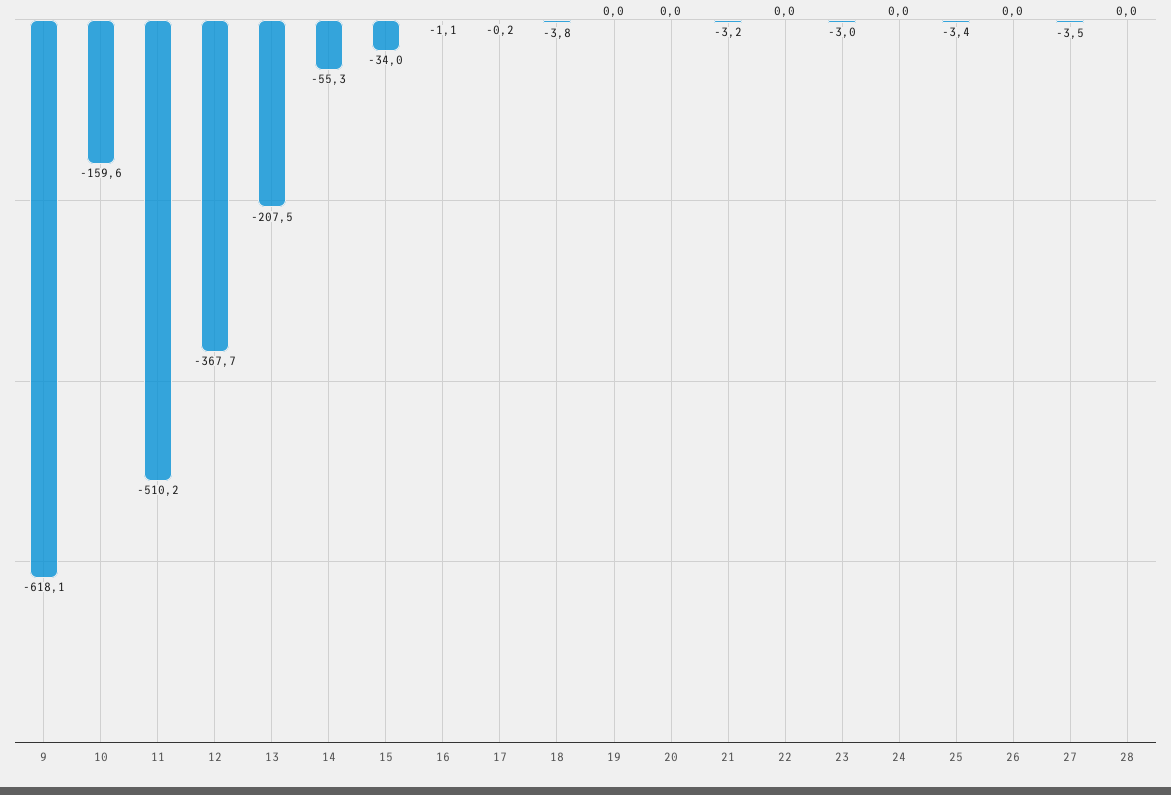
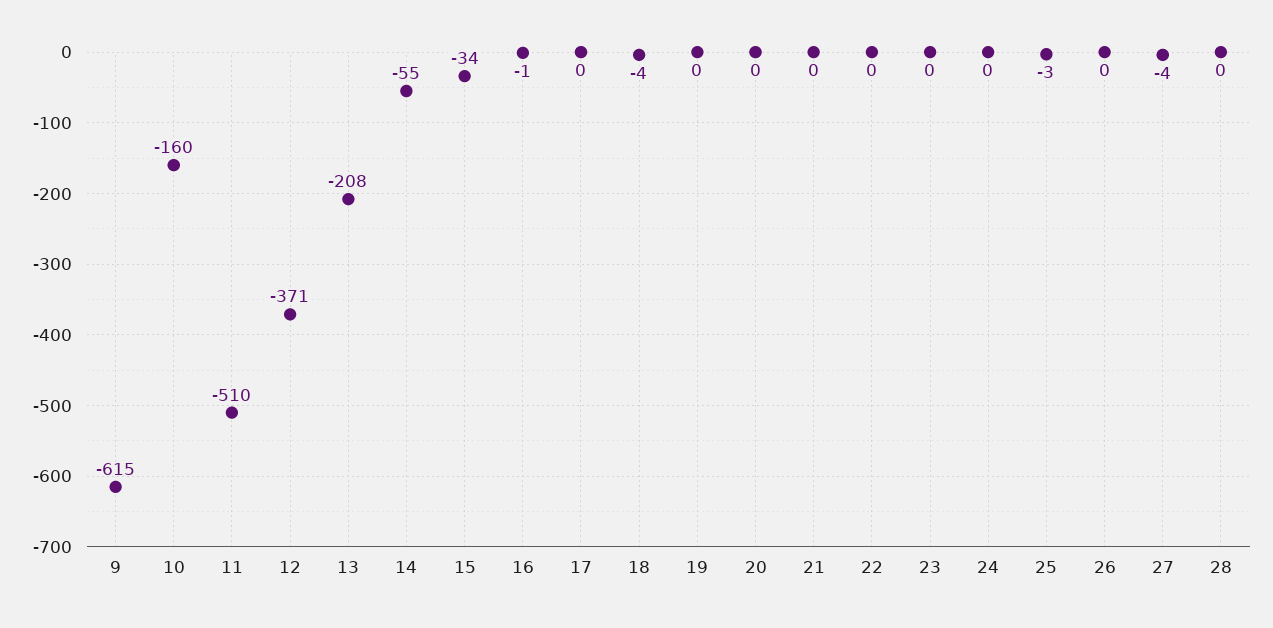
  {
-   "9": -618.1,
+   "9": -615,
    "10": -159.6,
    "11": -510.2,
-   "12": -367.7,
+   "12": -371,
    "13": -207.5,
    "14": -55.3,
    "15": -34,
    "16": -1.1,
    "17": -0.2,
    "18": -3.8,
    "19": 0,
    "20": 0,
-   "21": -3.2,
+   "21": 0,
    "22": 0,
-   "23": -3,
+   "23": 0,
    "24": 0,
    "25": -3.4,
    "26": 0,
    "27": -3.5,
    "28": 0
  }

